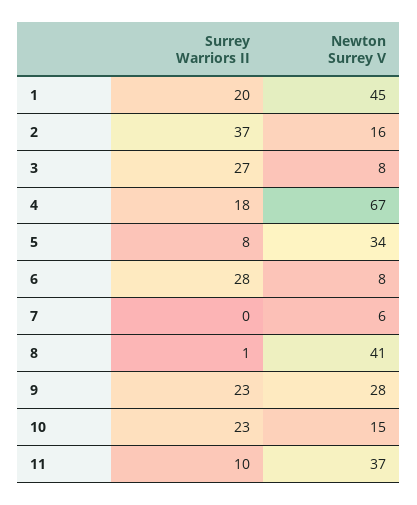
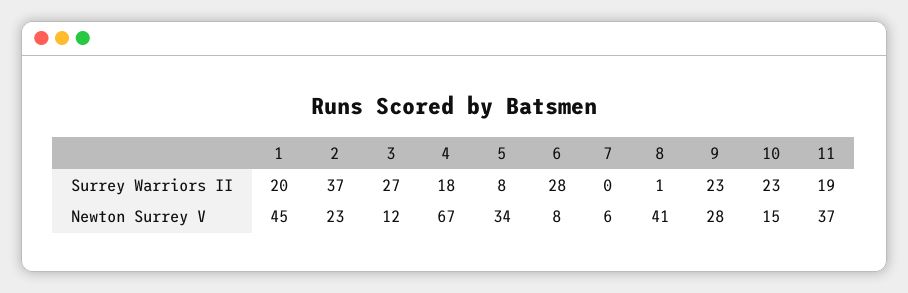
  {
    "Surrey Warriors II": {
      "1": 20,
      "2": 37,
      "3": 27,
      "4": 18,
      "5": 8,
      "6": 28,
      "7": 0,
      "8": 1,
      "9": 23,
      "10": 23,
-     "11": 10
+     "11": 19
    },
    "Newton Surrey V": {
      "1": 45,
-     "2": 16,
+     "2": 23,
-     "3": 8,
+     "3": 12,
      "4": 67,
      "5": 34,
      "6": 8,
      "7": 6,
      "8": 41,
      "9": 28,
      "10": 15,
      "11": 37
    }
  }

